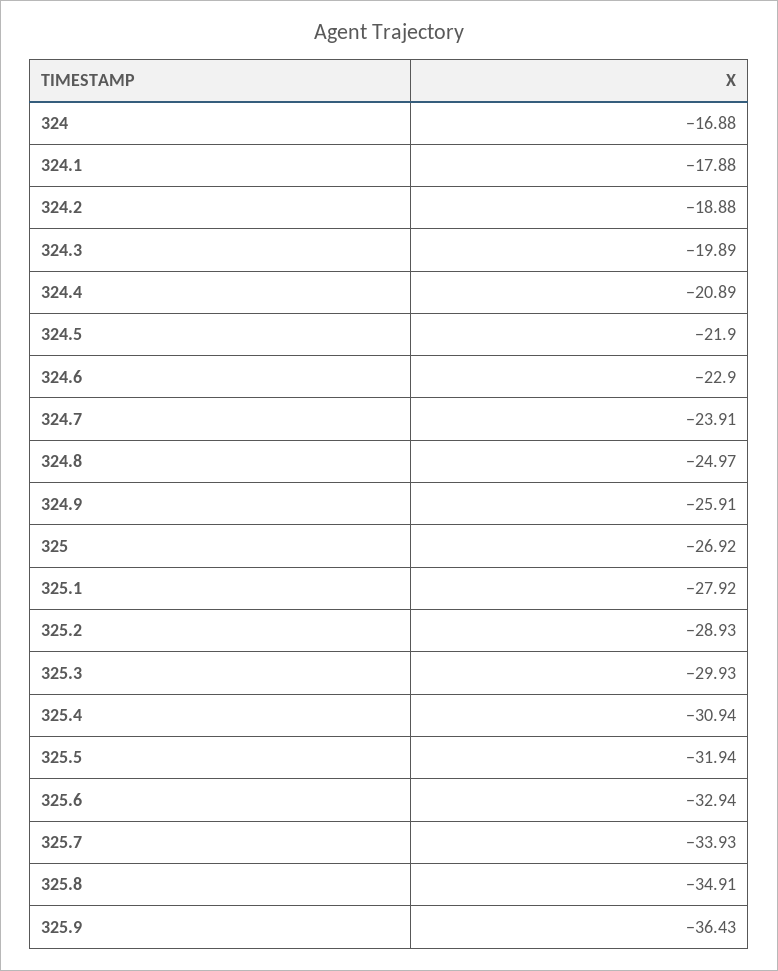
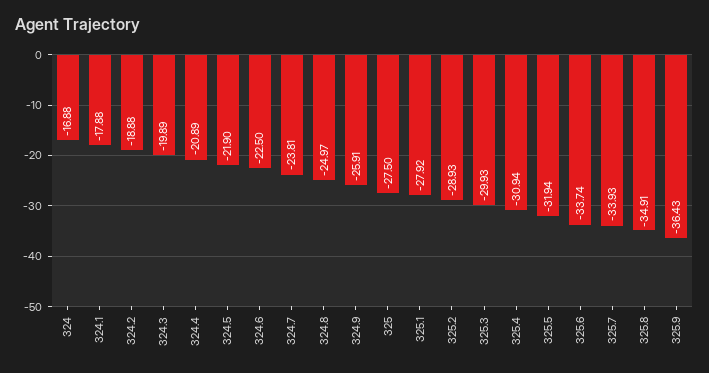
  {
    "324": -16.88,
    "324.1": -17.88,
    "324.2": -18.88,
    "324.3": -19.89,
    "324.4": -20.89,
    "324.5": -21.9,
-   "324.6": -22.9,
+   "324.6": -22.5,
-   "324.7": -23.91,
+   "324.7": -23.81,
    "324.8": -24.97,
    "324.9": -25.91,
-   "325": -26.92,
+   "325": -27.5,
    "325.1": -27.92,
    "325.2": -28.93,
    "325.3": -29.93,
    "325.4": -30.94,
    "325.5": -31.94,
-   "325.6": -32.94,
+   "325.6": -33.74,
    "325.7": -33.93,
    "325.8": -34.91,
    "325.9": -36.43
  }

